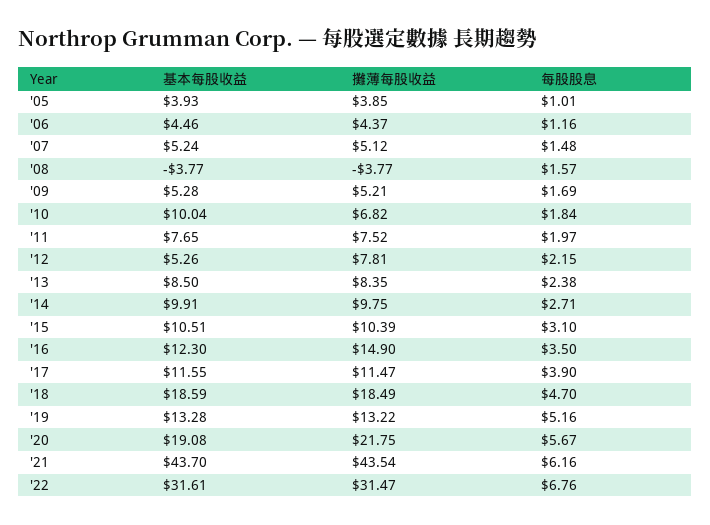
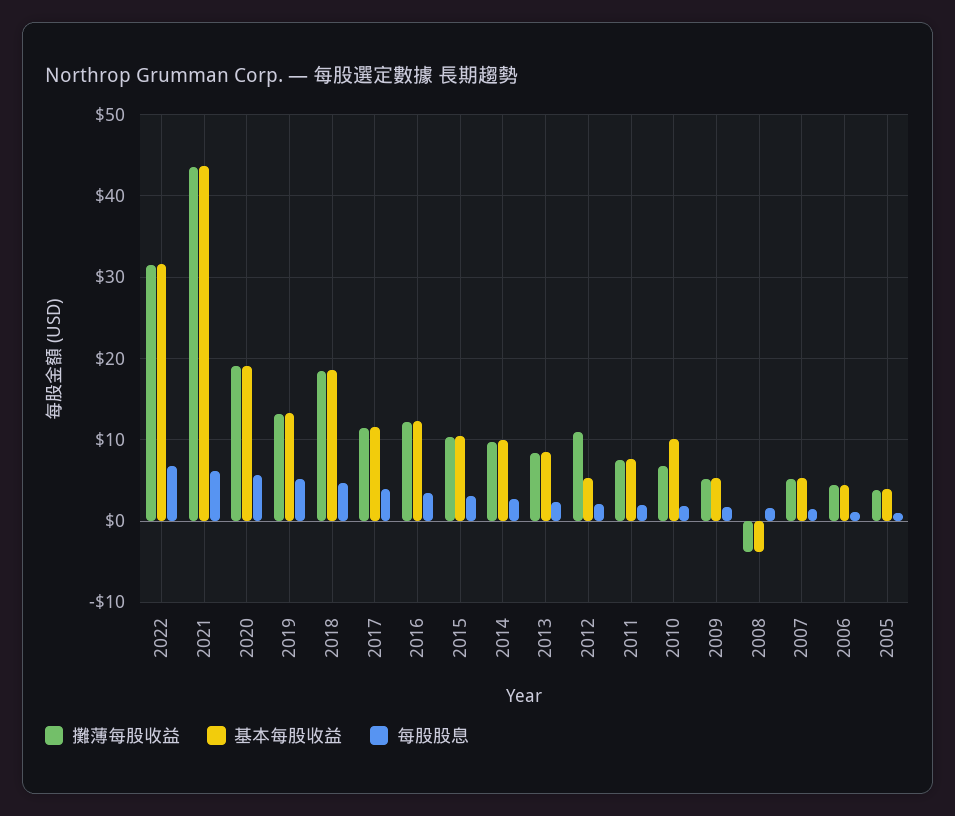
  {
    "基本每股收益": {
      "'05": 3.93,
      "'06": 4.46,
      "'07": 5.24,
      "'08": -3.77,
      "'09": 5.28,
      "'10": 10.04,
      "'11": 7.65,
      "'12": 5.26,
      "'13": 8.5,
      "'14": 9.91,
      "'15": 10.51,
      "'16": 12.3,
      "'17": 11.55,
      "'18": 18.59,
      "'19": 13.28,
      "'20": 19.08,
      "'21": 43.7,
      "'22": 31.61
    },
    "攤薄每股收益": {
      "'05": 3.85,
      "'06": 4.37,
      "'07": 5.12,
      "'08": -3.77,
      "'09": 5.21,
      "'10": 6.82,
      "'11": 7.52,
-     "'12": 7.81,
+     "'12": 11,
      "'13": 8.35,
      "'14": 9.75,
      "'15": 10.39,
-     "'16": 14.9,
+     "'16": 12,
      "'17": 11.47,
      "'18": 18.49,
      "'19": 13.22,
-     "'20": 21.75,
+     "'20": 19,
      "'21": 43.54,
      "'22": 31.47
    },
    "每股股息": {
      "'05": 1.01,
      "'06": 1.16,
      "'07": 1.48,
      "'08": 1.57,
      "'09": 1.69,
      "'10": 1.84,
      "'11": 1.97,
      "'12": 2.15,
      "'13": 2.38,
      "'14": 2.71,
      "'15": 3.1,
      "'16": 3.5,
      "'17": 3.9,
      "'18": 4.7,
      "'19": 5.16,
      "'20": 5.67,
      "'21": 6.16,
      "'22": 6.76
    }
  }

